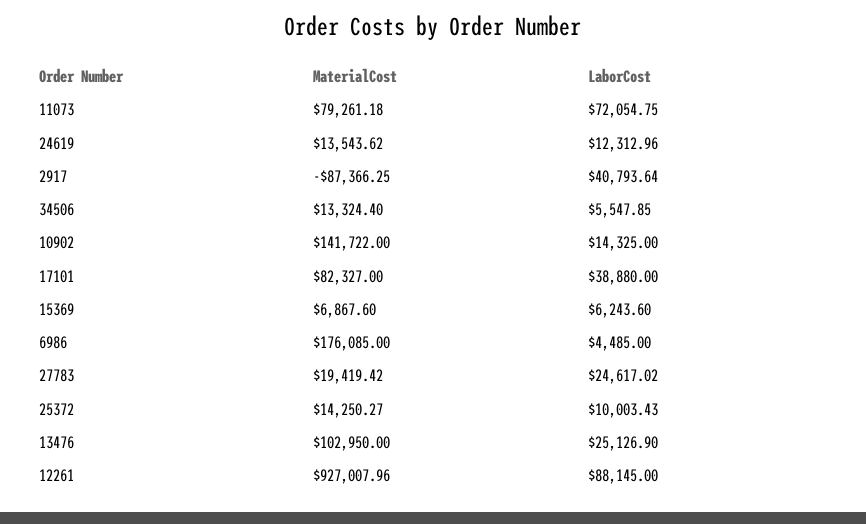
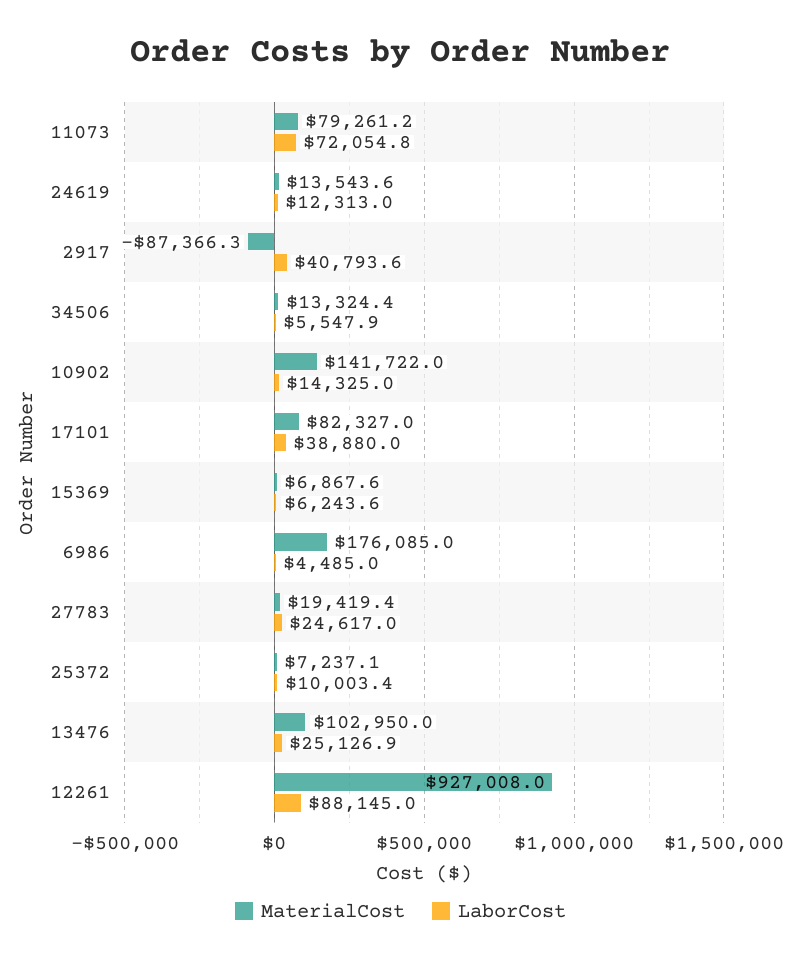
  {
    "MaterialCost": {
      "11073": 79261.18,
      "24619": 13543.62,
      "2917": -87366.25,
      "34506": 13324.4,
      "10902": 141722,
      "17101": 82327,
      "15369": 6867.6,
      "6986": 176085,
      "27783": 19419.42,
-     "25372": 14250.27,
+     "25372": 7237.1,
      "13476": 102950,
      "12261": 927007.96
    },
    "LaborCost": {
      "11073": 72054.75,
      "24619": 12312.96,
      "2917": 40793.64,
      "34506": 5547.85,
      "10902": 14325,
      "17101": 38880,
      "15369": 6243.6,
      "6986": 4485,
      "27783": 24617.02,
      "25372": 10003.43,
      "13476": 25126.9,
      "12261": 88145
    }
  }

